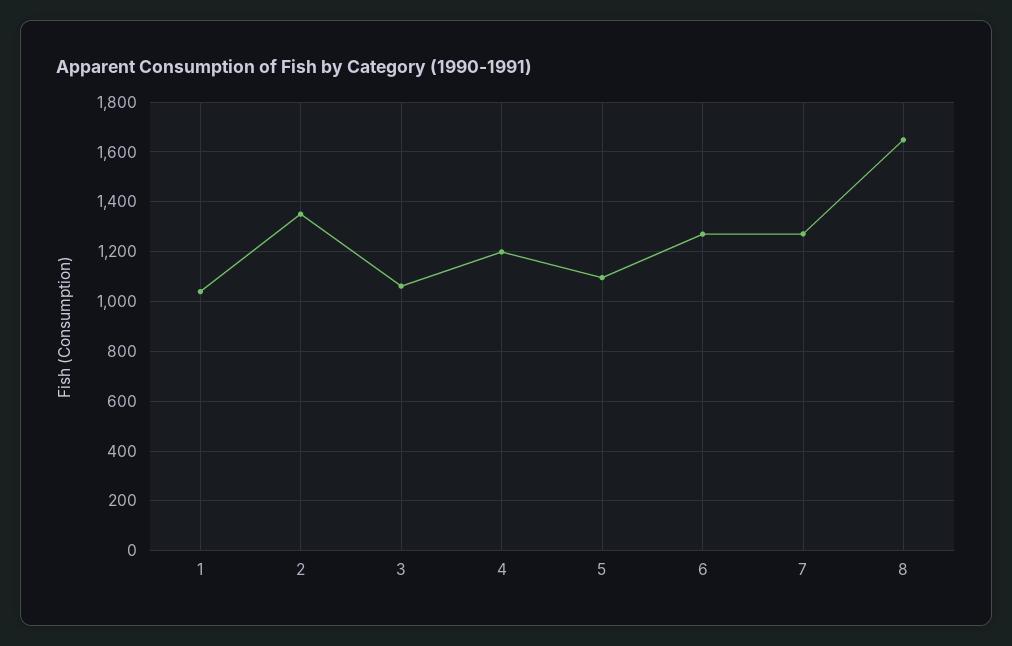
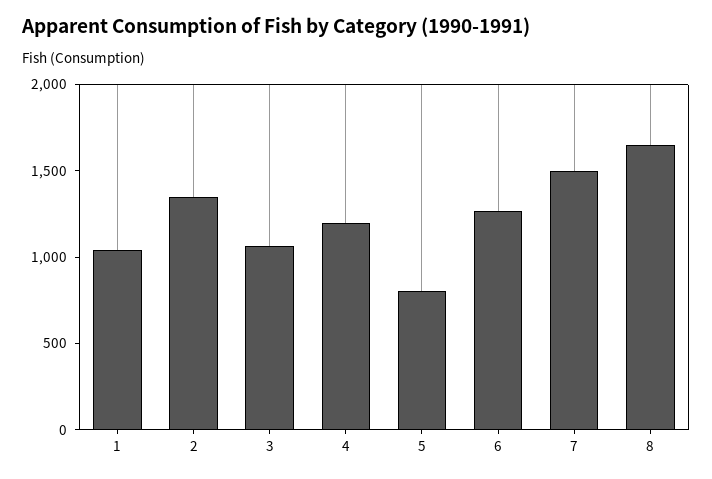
  {
    "1": 1050,
    "2": 1350,
    "3": 1050,
    "4": 1200,
-   "5": 1100,
+   "5": 800,
    "6": 1275,
-   "7": 1275,
+   "7": 1500,
    "8": 1650
  }

